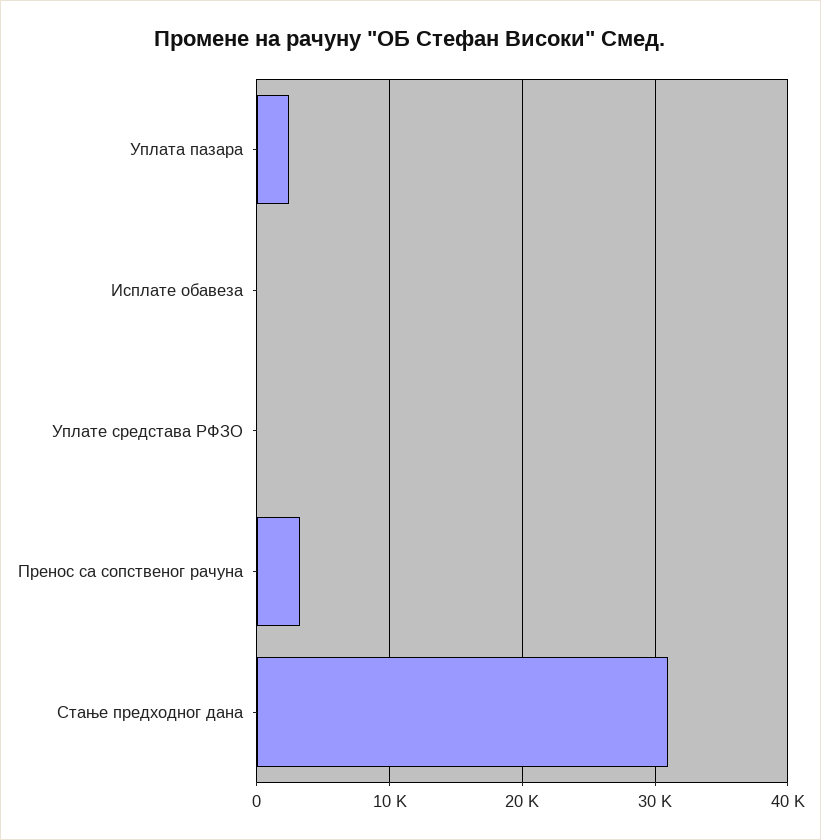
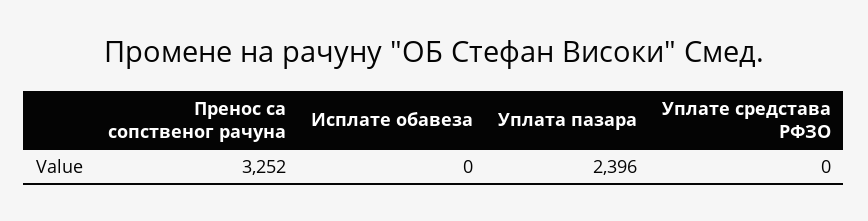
  {
    "Уплата пазара": 2396,
    "Исплате обавеза": 0,
    "Уплате средстава РФЗО": 0,
-   "Пренос са сопственог рачуна": 3252,
+   "Пренос са сопственог рачуна": 3252
-   "Стање предходног дана": 31000
  }

